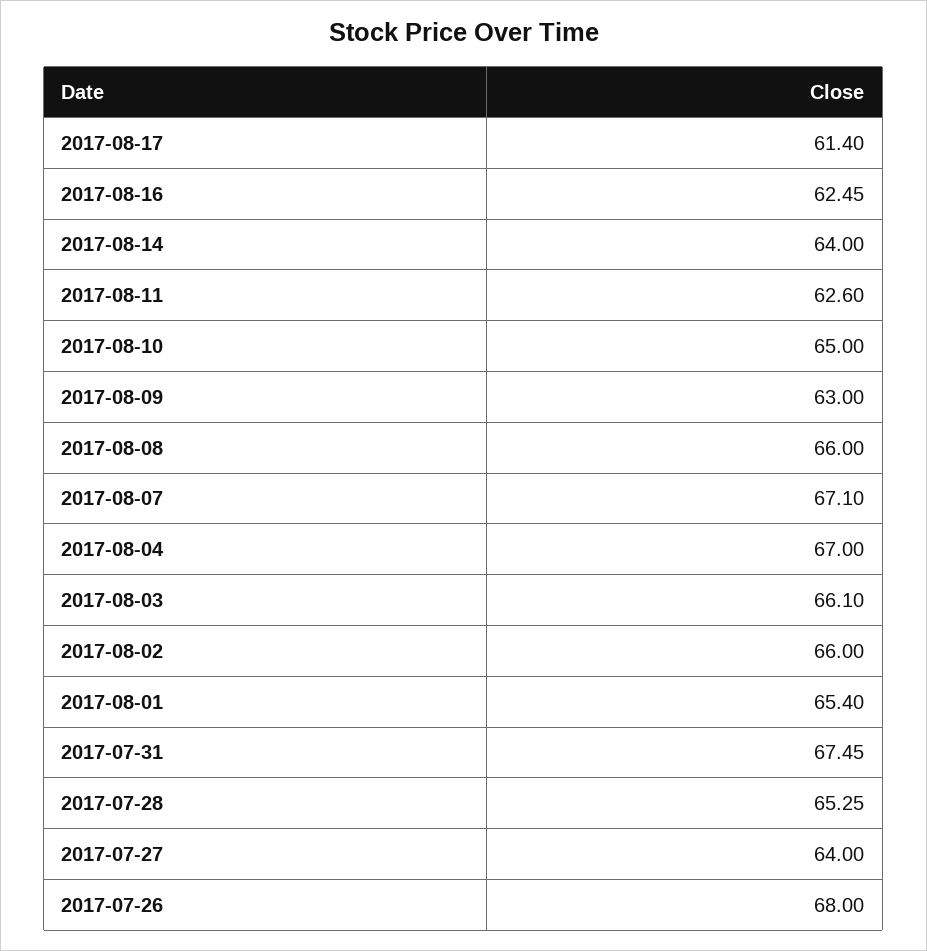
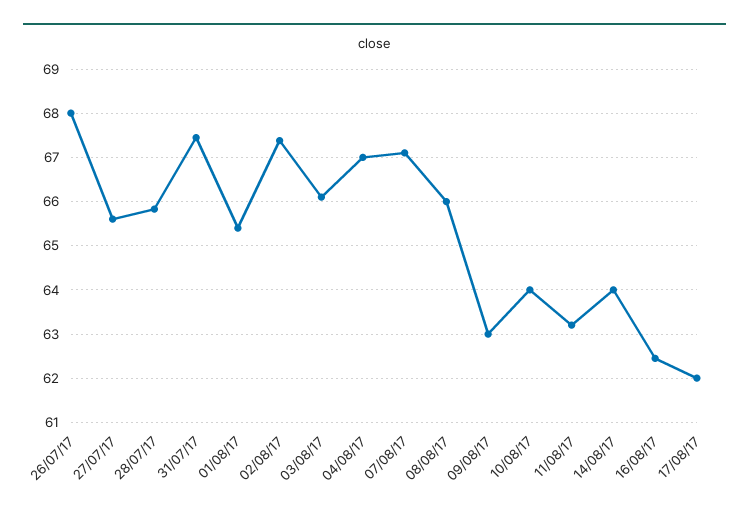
  {
-   "2017-08-17": 61.4,
+   "2017-08-17": 62,
    "2017-08-16": 62.45,
    "2017-08-14": 64,
-   "2017-08-11": 62.6,
+   "2017-08-11": 63.2,
-   "2017-08-10": 65,
+   "2017-08-10": 64,
    "2017-08-09": 63,
    "2017-08-08": 66,
    "2017-08-07": 67.1,
    "2017-08-04": 67,
    "2017-08-03": 66.1,
-   "2017-08-02": 66,
+   "2017-08-02": 67.4,
    "2017-08-01": 65.4,
    "2017-07-31": 67.45,
-   "2017-07-28": 65.25,
+   "2017-07-28": 65.8,
-   "2017-07-27": 64,
+   "2017-07-27": 65.6,
    "2017-07-26": 68
  }

